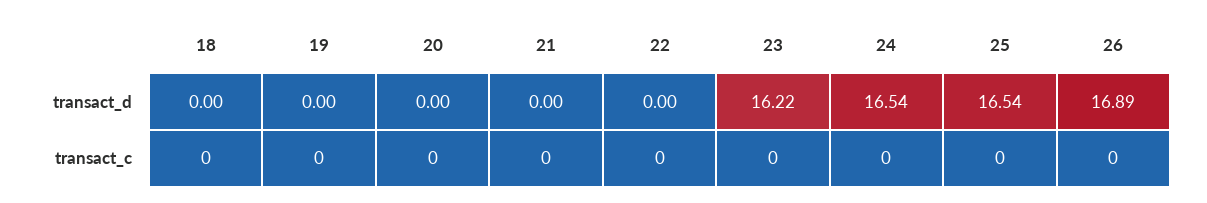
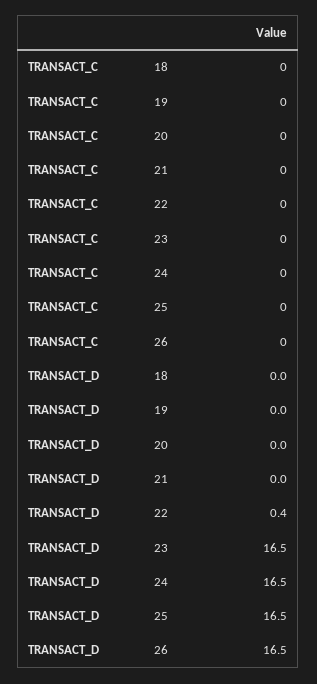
  {
    "18": {
      "transact_d": 0,
      "transact_c": 0
    },
    "19": {
      "transact_d": 0,
      "transact_c": 0
    },
    "20": {
      "transact_d": 0,
      "transact_c": 0
    },
    "21": {
      "transact_d": 0,
      "transact_c": 0
    },
    "22": {
-     "transact_d": 0,
+     "transact_d": 0.4,
      "transact_c": 0
    },
    "23": {
-     "transact_d": 16.22,
+     "transact_d": 16.5,
      "transact_c": 0
    },
    "24": {
      "transact_d": 16.54,
      "transact_c": 0
    },
    "25": {
      "transact_d": 16.54,
      "transact_c": 0
    },
    "26": {
-     "transact_d": 16.89,
+     "transact_d": 16.5,
      "transact_c": 0
    }
  }

